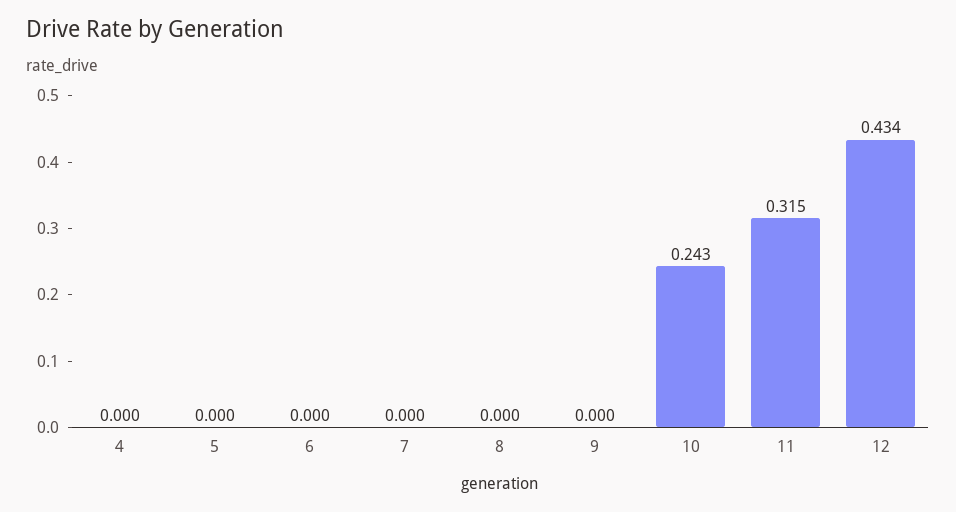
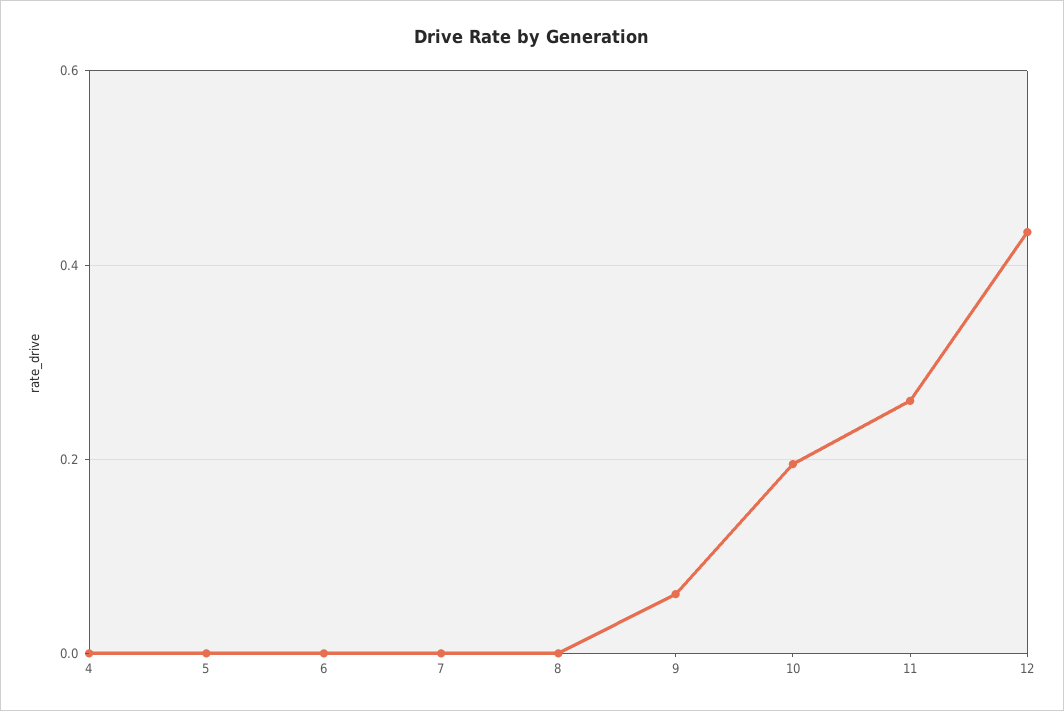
  {
    "4": 0,
    "5": 0,
    "6": 0,
    "7": 0,
    "8": 0,
-   "9": 0,
+   "9": 0.06,
-   "10": 0.243,
+   "10": 0.2,
-   "11": 0.315,
+   "11": 0.26,
    "12": 0.434
  }

